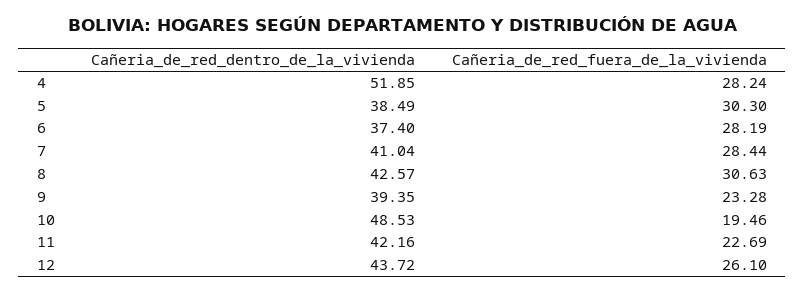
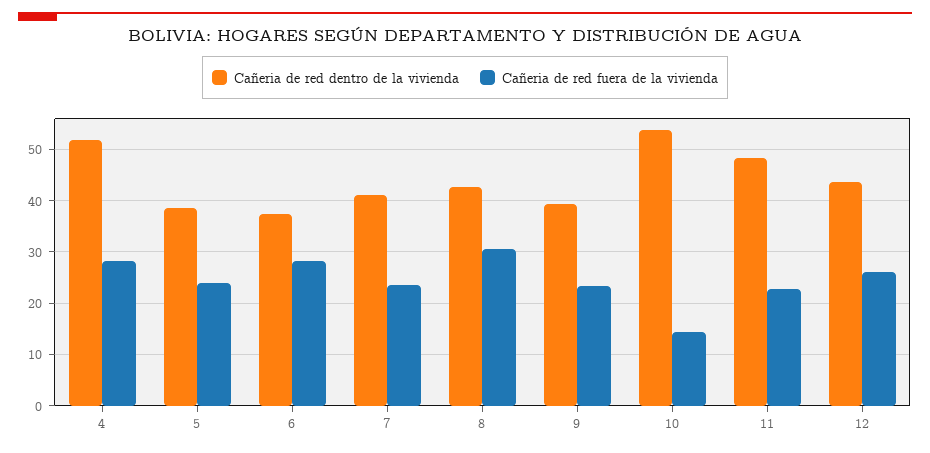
  {
    "Cañeria_de_red_dentro_de_la_vivienda": {
      "4": 51.85,
      "5": 38.49,
      "6": 37.4,
      "7": 41.04,
      "8": 42.57,
      "9": 39.35,
-     "10": 48.53,
+     "10": 54,
-     "11": 42.16,
+     "11": 48,
      "12": 43.72
    },
    "Cañeria_de_red_fuera_de_la_vivienda": {
      "4": 28.24,
-     "5": 30.3,
+     "5": 24,
      "6": 28.19,
-     "7": 28.44,
+     "7": 24,
      "8": 30.63,
      "9": 23.28,
-     "10": 19.46,
+     "10": 14,
      "11": 22.69,
      "12": 26.1
    }
  }

